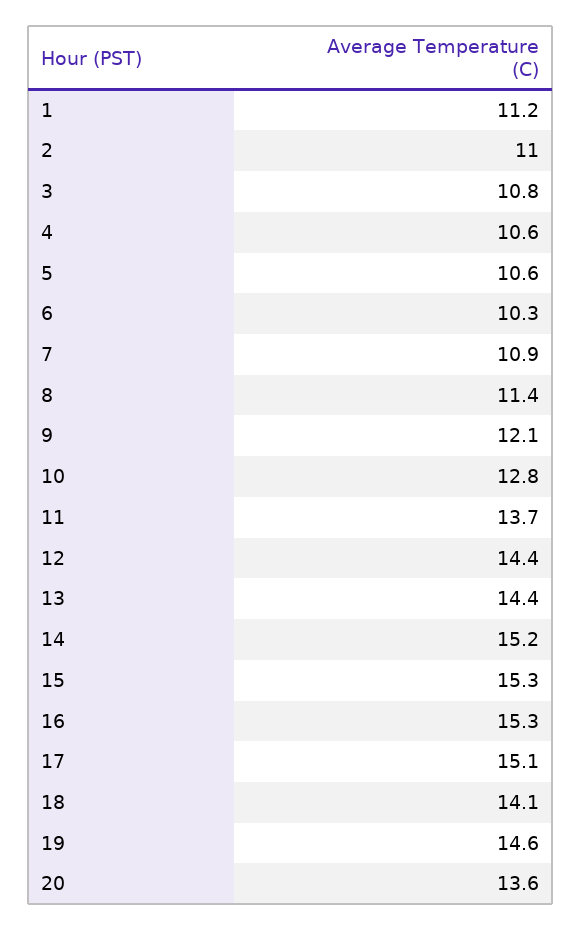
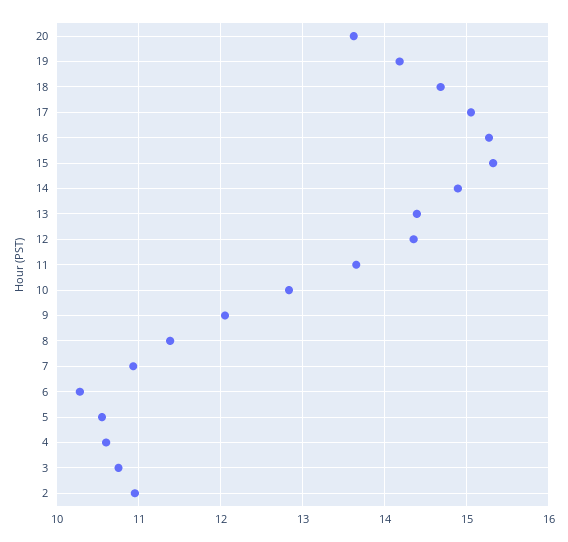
  {
-   "1": 11.2,
    "2": 11,
    "3": 10.8,
    "4": 10.6,
    "5": 10.6,
    "6": 10.3,
    "7": 10.9,
    "8": 11.4,
    "9": 12.1,
    "10": 12.8,
    "11": 13.7,
    "12": 14.4,
    "13": 14.4,
-   "14": 15.2,
+   "14": 14.9,
    "15": 15.3,
    "16": 15.3,
    "17": 15.1,
-   "18": 14.1,
+   "18": 14.7,
-   "19": 14.6,
+   "19": 14.2,
    "20": 13.6
  }

